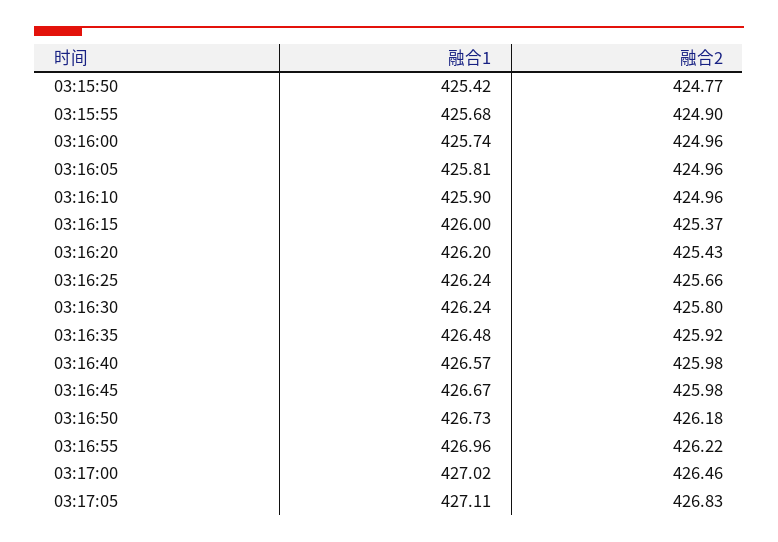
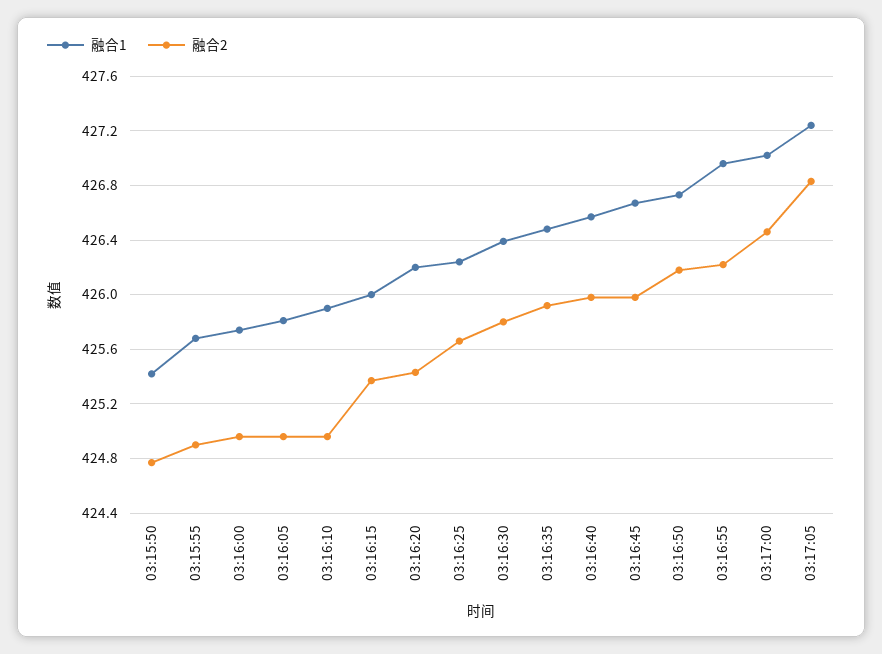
  {
    "融合1": {
      "03:15:50": 425.42,
      "03:15:55": 425.68,
      "03:16:00": 425.74,
      "03:16:05": 425.81,
      "03:16:10": 425.9,
      "03:16:15": 426,
      "03:16:20": 426.2,
      "03:16:25": 426.24,
-     "03:16:30": 426.24,
+     "03:16:30": 426.4,
      "03:16:35": 426.48,
      "03:16:40": 426.57,
      "03:16:45": 426.67,
      "03:16:50": 426.73,
      "03:16:55": 426.96,
      "03:17:00": 427.02,
-     "03:17:05": 427.11
+     "03:17:05": 427.25
    },
    "融合2": {
      "03:15:50": 424.77,
      "03:15:55": 424.9,
      "03:16:00": 424.96,
      "03:16:05": 424.96,
      "03:16:10": 424.96,
      "03:16:15": 425.37,
      "03:16:20": 425.43,
      "03:16:25": 425.66,
      "03:16:30": 425.8,
      "03:16:35": 425.92,
      "03:16:40": 425.98,
      "03:16:45": 425.98,
      "03:16:50": 426.18,
      "03:16:55": 426.22,
      "03:17:00": 426.46,
      "03:17:05": 426.83
    }
  }

